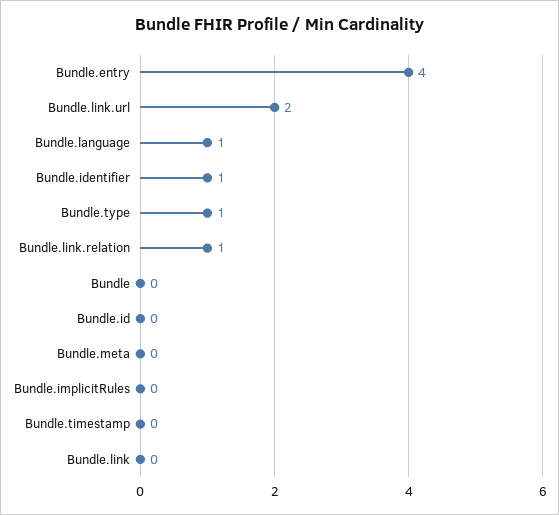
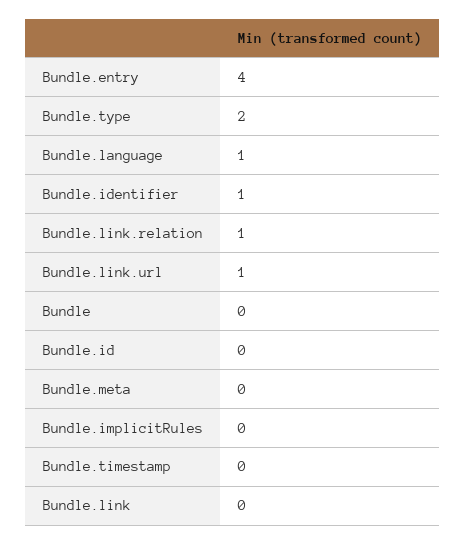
  {
    "Bundle.entry": 4,
-   "Bundle.link.url": 2,
+   "Bundle.link.url": 1,
    "Bundle.language": 1,
    "Bundle.identifier": 1,
-   "Bundle.type": 1,
+   "Bundle.type": 2,
    "Bundle.link.relation": 1,
    "Bundle": 0,
    "Bundle.id": 0,
    "Bundle.meta": 0,
    "Bundle.implicitRules": 0,
    "Bundle.timestamp": 0,
    "Bundle.link": 0
  }

